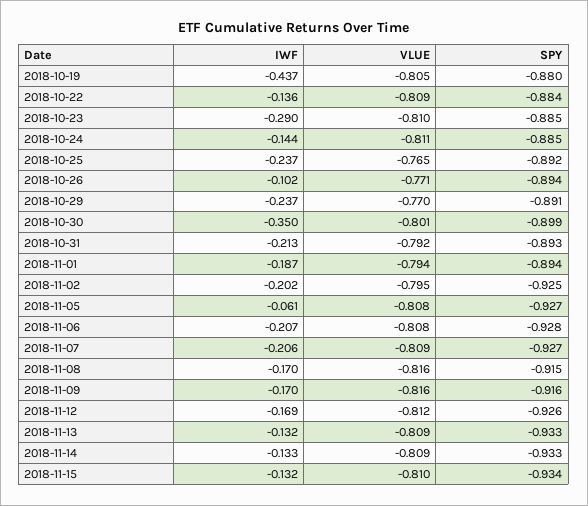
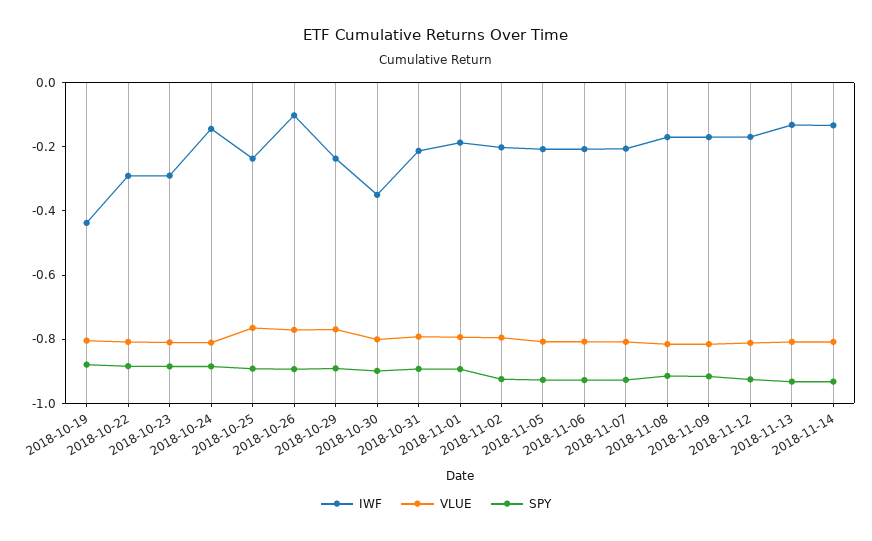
  {
    "IWF": {
      "2018-10-19": -0.437,
-     "2018-10-22": -0.136,
+     "2018-10-22": -0.3,
      "2018-10-23": -0.29,
      "2018-10-24": -0.144,
      "2018-10-25": -0.237,
      "2018-10-26": -0.102,
      "2018-10-29": -0.237,
      "2018-10-30": -0.35,
      "2018-10-31": -0.213,
      "2018-11-01": -0.187,
      "2018-11-02": -0.202,
-     "2018-11-05": -0.061,
+     "2018-11-05": -0.2,
      "2018-11-06": -0.207,
      "2018-11-07": -0.206,
      "2018-11-08": -0.17,
      "2018-11-09": -0.17,
      "2018-11-12": -0.169,
      "2018-11-13": -0.132,
-     "2018-11-14": -0.133,
+     "2018-11-14": -0.133
-     "2018-11-15": -0.132
    },
    "VLUE": {
      "2018-10-19": -0.805,
      "2018-10-22": -0.809,
      "2018-10-23": -0.81,
      "2018-10-24": -0.811,
      "2018-10-25": -0.765,
      "2018-10-26": -0.771,
      "2018-10-29": -0.77,
      "2018-10-30": -0.801,
      "2018-10-31": -0.792,
      "2018-11-01": -0.794,
      "2018-11-02": -0.795,
      "2018-11-05": -0.808,
      "2018-11-06": -0.808,
      "2018-11-07": -0.809,
      "2018-11-08": -0.816,
      "2018-11-09": -0.816,
      "2018-11-12": -0.812,
      "2018-11-13": -0.809,
-     "2018-11-14": -0.809,
+     "2018-11-14": -0.809
-     "2018-11-15": -0.81
    },
    "SPY": {
      "2018-10-19": -0.88,
      "2018-10-22": -0.884,
      "2018-10-23": -0.885,
      "2018-10-24": -0.885,
      "2018-10-25": -0.892,
      "2018-10-26": -0.894,
      "2018-10-29": -0.891,
      "2018-10-30": -0.899,
      "2018-10-31": -0.893,
      "2018-11-01": -0.894,
      "2018-11-02": -0.925,
      "2018-11-05": -0.927,
      "2018-11-06": -0.928,
      "2018-11-07": -0.927,
      "2018-11-08": -0.915,
      "2018-11-09": -0.916,
      "2018-11-12": -0.926,
      "2018-11-13": -0.933,
-     "2018-11-14": -0.933,
+     "2018-11-14": -0.933
-     "2018-11-15": -0.934
    }
  }

